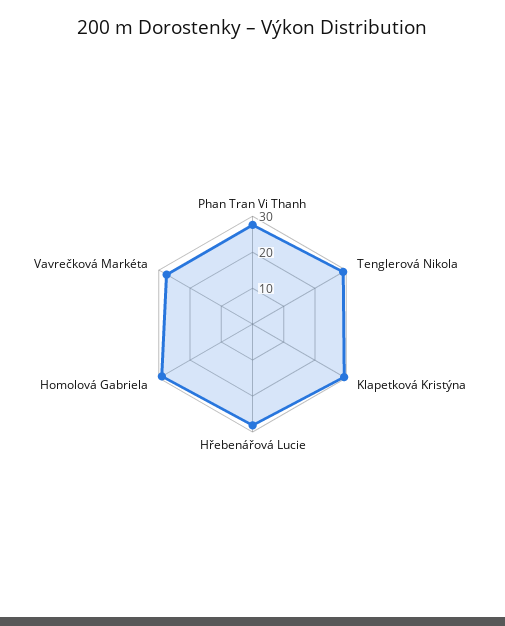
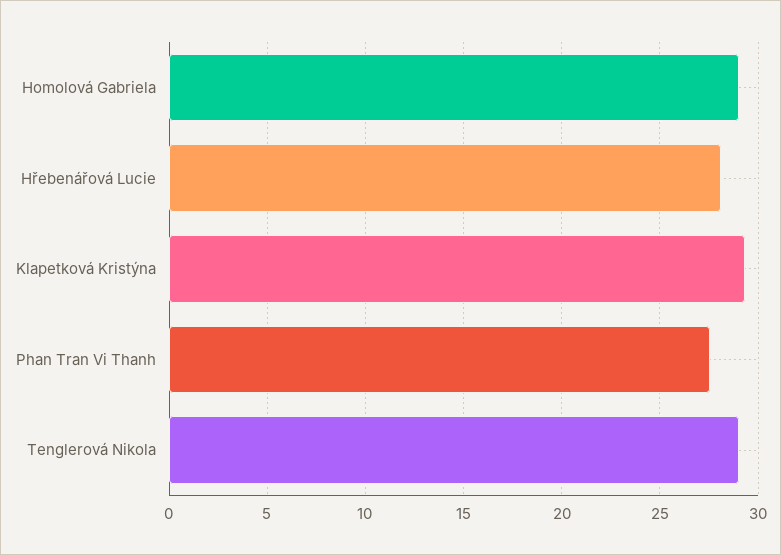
  {
    "Phan Tran Vi Thanh": 27.5,
    "Tenglerová Nikola": 29,
    "Klapetková Kristýna": 29.5,
    "Hřebenářová Lucie": 28,
-   "Homolová Gabriela": 29,
+   "Homolová Gabriela": 29
-   "Vavrečková Markéta": 27.5
  }

